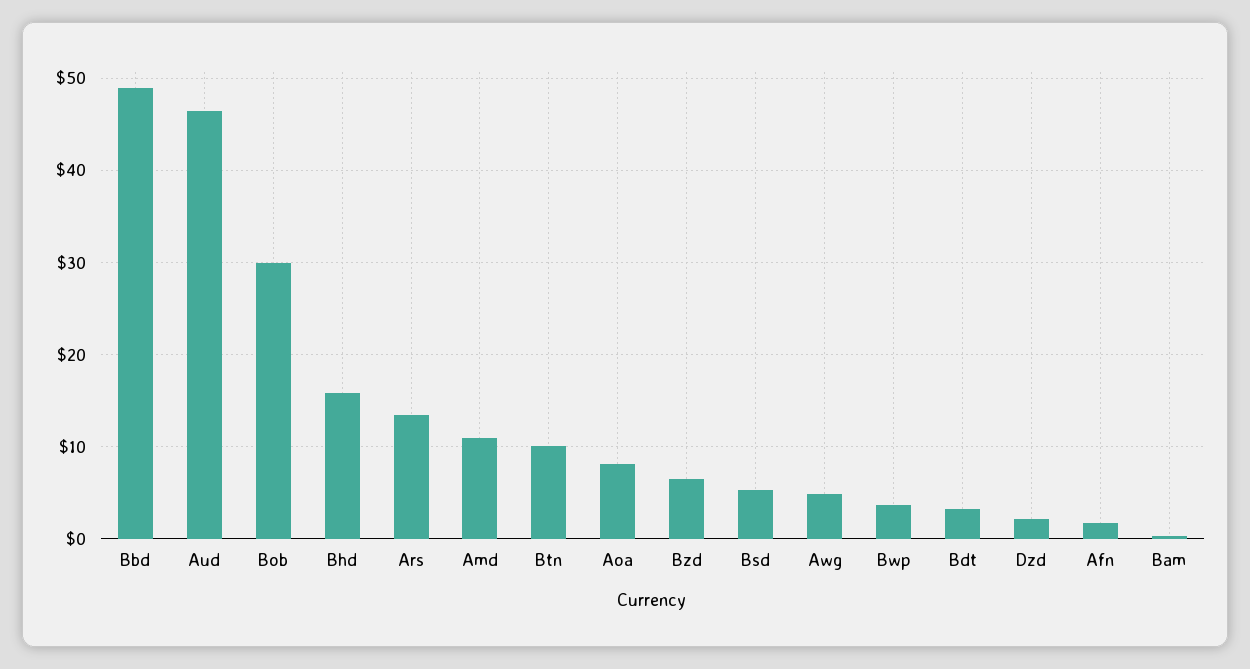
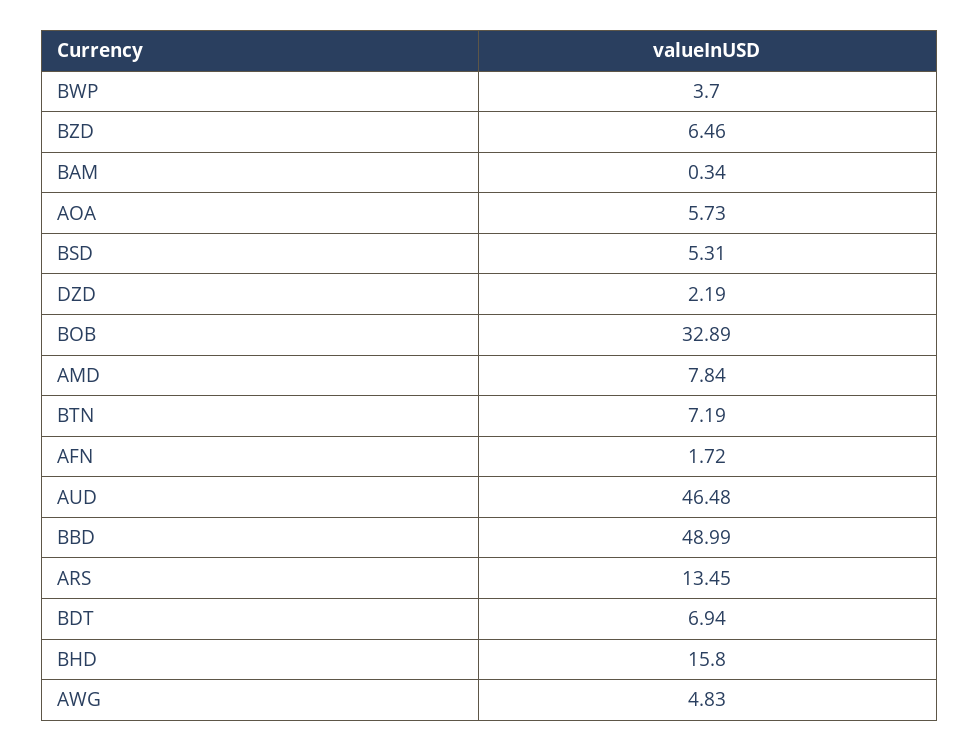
  {
    "Bbd": 48.99,
    "Aud": 46.48,
-   "Bob": 30,
+   "Bob": 32.89,
    "Bhd": 15.8,
    "Ars": 13.45,
-   "Amd": 11,
+   "Amd": 7.84,
-   "Btn": 10,
+   "Btn": 7.19,
-   "Aoa": 8,
+   "Aoa": 5.73,
    "Bzd": 6.46,
    "Bsd": 5.31,
    "Awg": 4.83,
    "Bwp": 3.7,
-   "Bdt": 3,
+   "Bdt": 6.94,
    "Dzd": 2.19,
    "Afn": 1.72,
    "Bam": 0.34
  }

